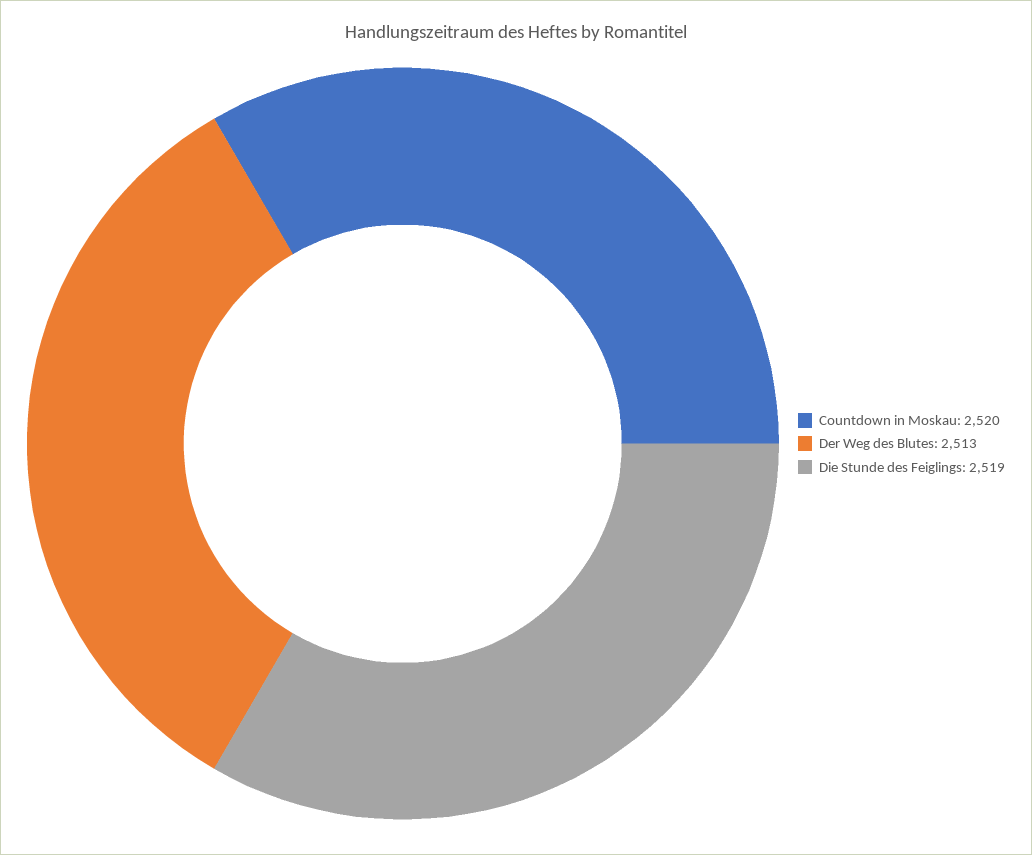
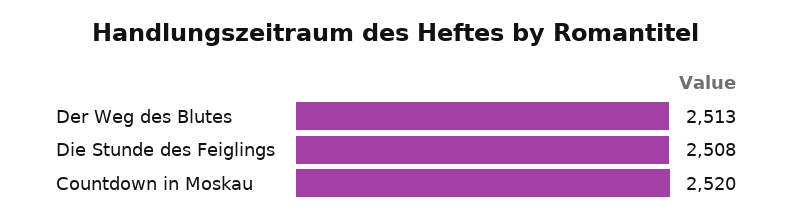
  {
    "Countdown in Moskau": 2520,
    "Der Weg des Blutes": 2513,
-   "Die Stunde des Feiglings": 2519
+   "Die Stunde des Feiglings": 2508
  }

